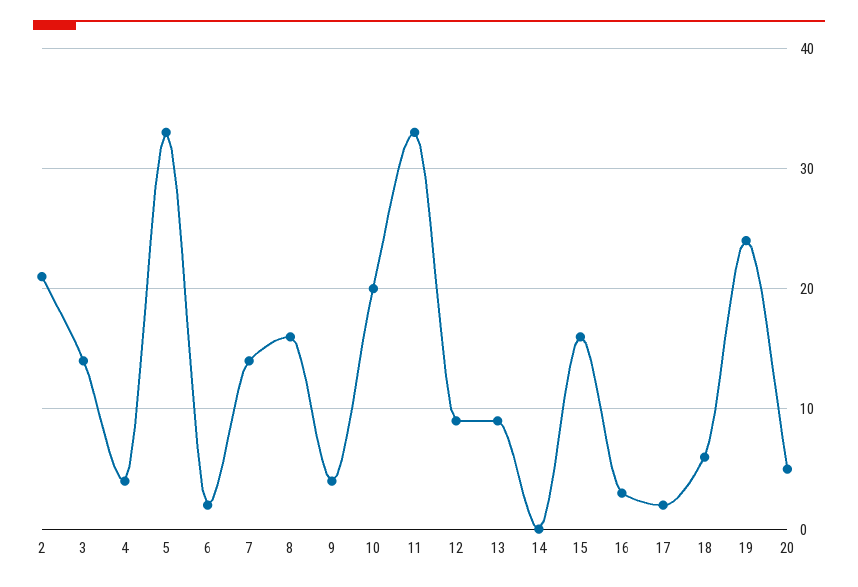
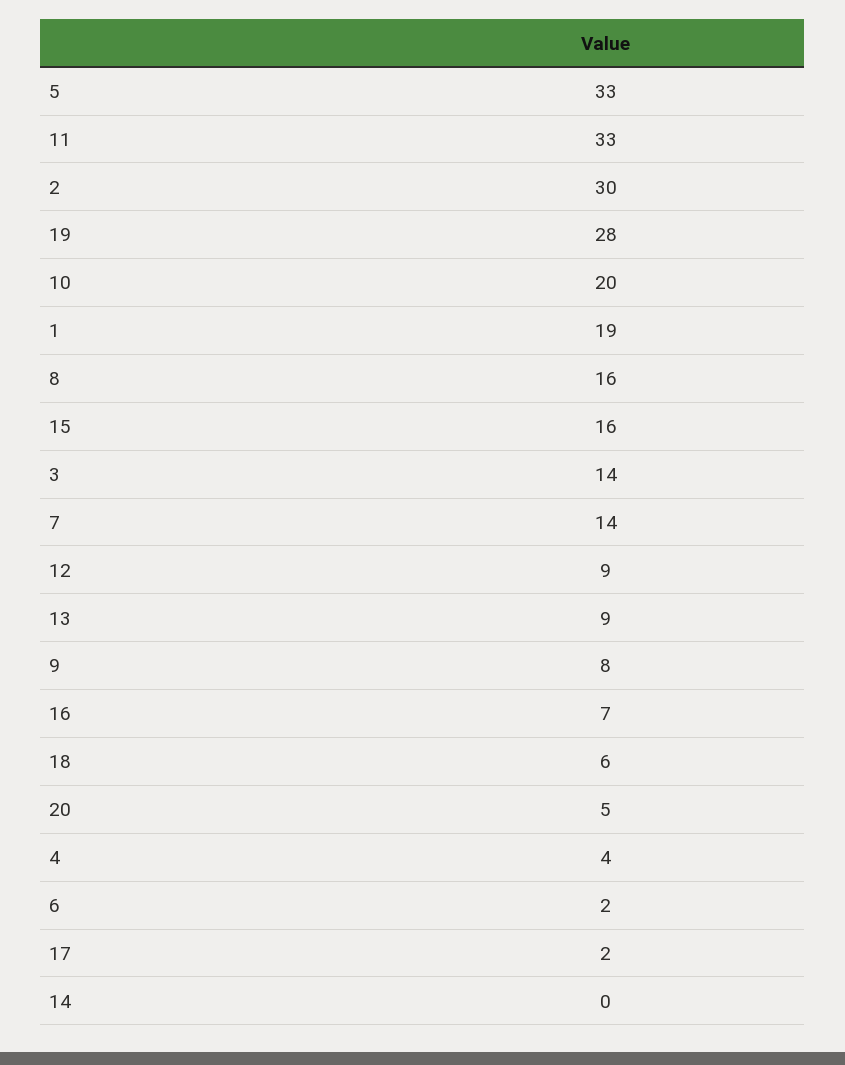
  {
-   "2": 21,
+   "2": 30,
    "3": 14,
    "4": 4,
    "5": 33,
    "6": 2,
    "7": 14,
    "8": 16,
-   "9": 4,
+   "9": 8,
    "10": 20,
    "11": 33,
    "12": 9,
    "13": 9,
    "14": 0,
    "15": 16,
-   "16": 3,
+   "16": 7,
    "17": 2,
    "18": 6,
-   "19": 24,
+   "19": 28,
-   "20": 5
+   "20": 5,
+   "1": 19
  }

